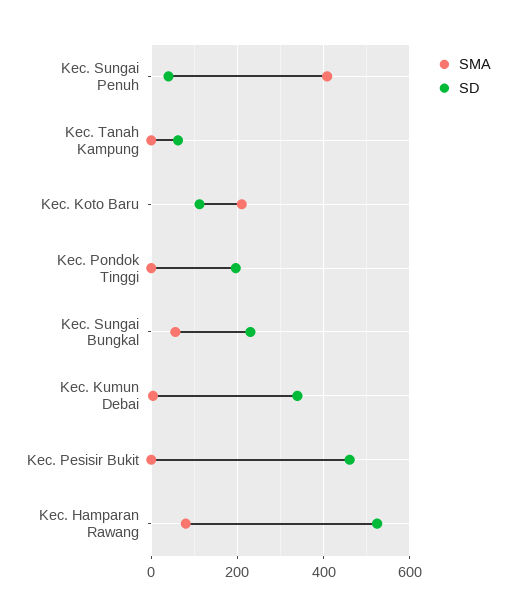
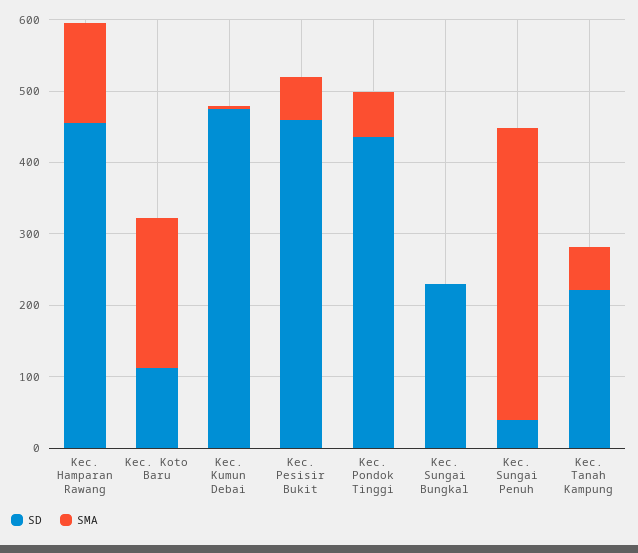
  {
    "SMA": {
      "Kec. Sungai Penuh": 400,
-     "Kec. Tanah Kampung": 0,
+     "Kec. Tanah Kampung": 60,
      "Kec. Koto Baru": 220,
-     "Kec. Pondok Tinggi": 0,
+     "Kec. Pondok Tinggi": 60,
-     "Kec. Sungai Bungkal": 60,
+     "Kec. Sungai Bungkal": 0,
      "Kec. Kumun Debai": 0,
-     "Kec. Pesisir Bukit": 0,
+     "Kec. Pesisir Bukit": 60,
-     "Kec. Hamparan Rawang": 80
+     "Kec. Hamparan Rawang": 140
    },
    "SD": {
      "Kec. Sungai Penuh": 40,
-     "Kec. Tanah Kampung": 60,
+     "Kec. Tanah Kampung": 220,
      "Kec. Koto Baru": 120,
-     "Kec. Pondok Tinggi": 200,
+     "Kec. Pondok Tinggi": 440,
      "Kec. Sungai Bungkal": 240,
-     "Kec. Kumun Debai": 340,
+     "Kec. Kumun Debai": 480,
      "Kec. Pesisir Bukit": 460,
-     "Kec. Hamparan Rawang": 520
+     "Kec. Hamparan Rawang": 460
    }
  }

